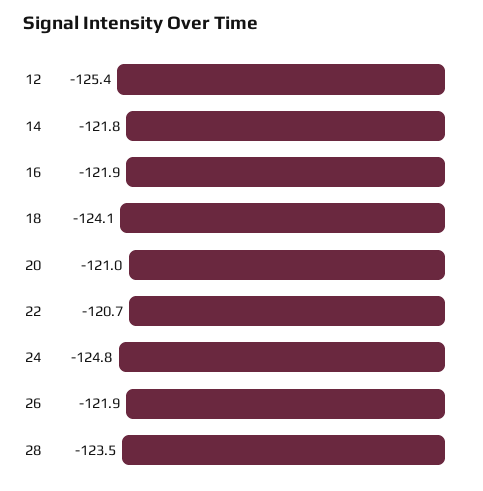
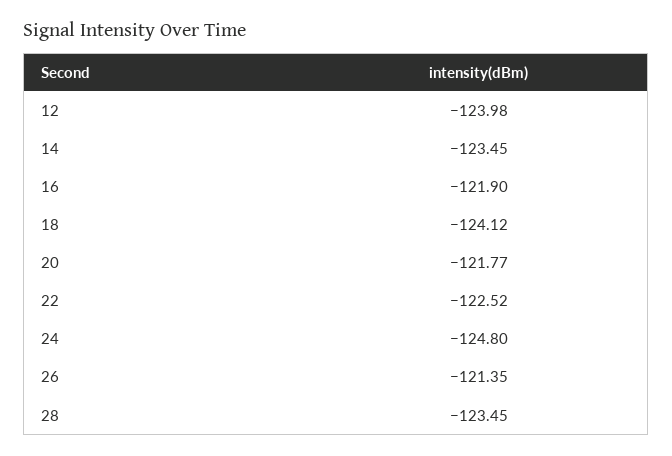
  {
-   "12": -125.4,
+   "12": -123.98,
-   "14": -121.8,
+   "14": -123.45,
    "16": -121.9,
    "18": -124.12,
-   "20": -121,
+   "20": -121.77,
-   "22": -120.7,
+   "22": -122.52,
    "24": -124.8,
-   "26": -121.9,
+   "26": -121.35,
    "28": -123.45
  }

